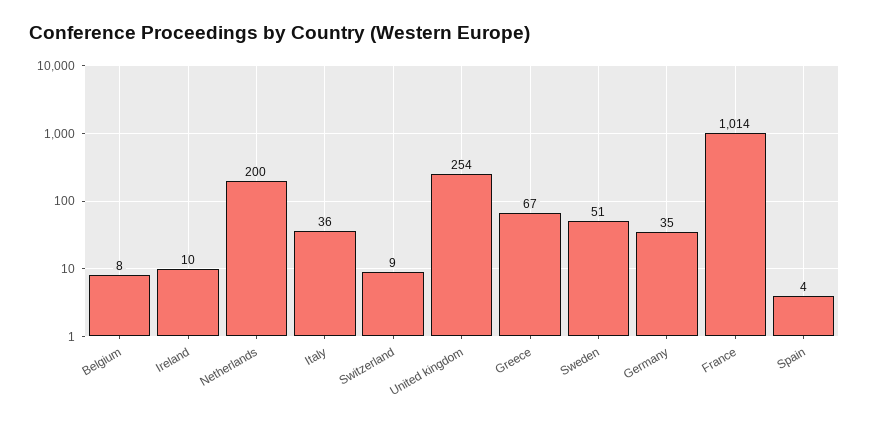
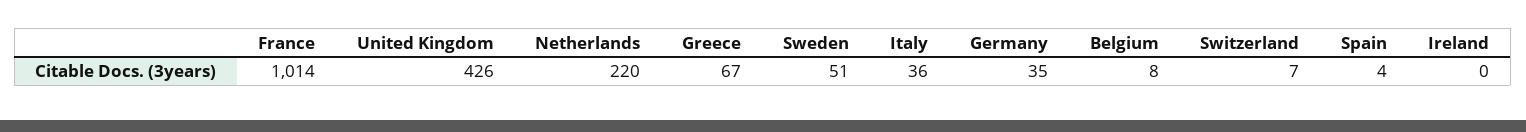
  {
    "Belgium": 8,
-   "Ireland": 10,
+   "Ireland": 0,
-   "Netherlands": 200,
+   "Netherlands": 220,
    "Italy": 36,
-   "Switzerland": 9,
+   "Switzerland": 7,
-   "United kingdom": 254,
+   "United kingdom": 426,
    "Greece": 67,
    "Sweden": 51,
    "Germany": 35,
    "France": 1014,
    "Spain": 4
  }

